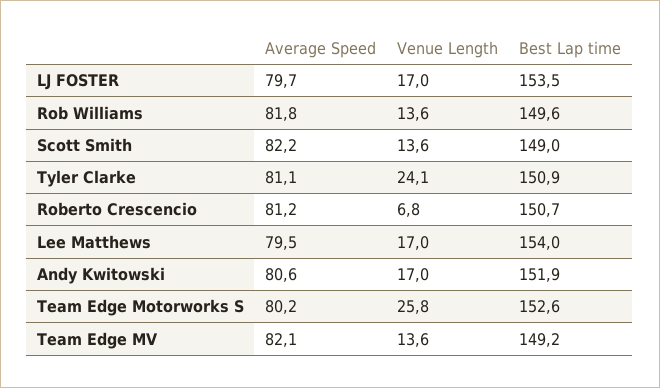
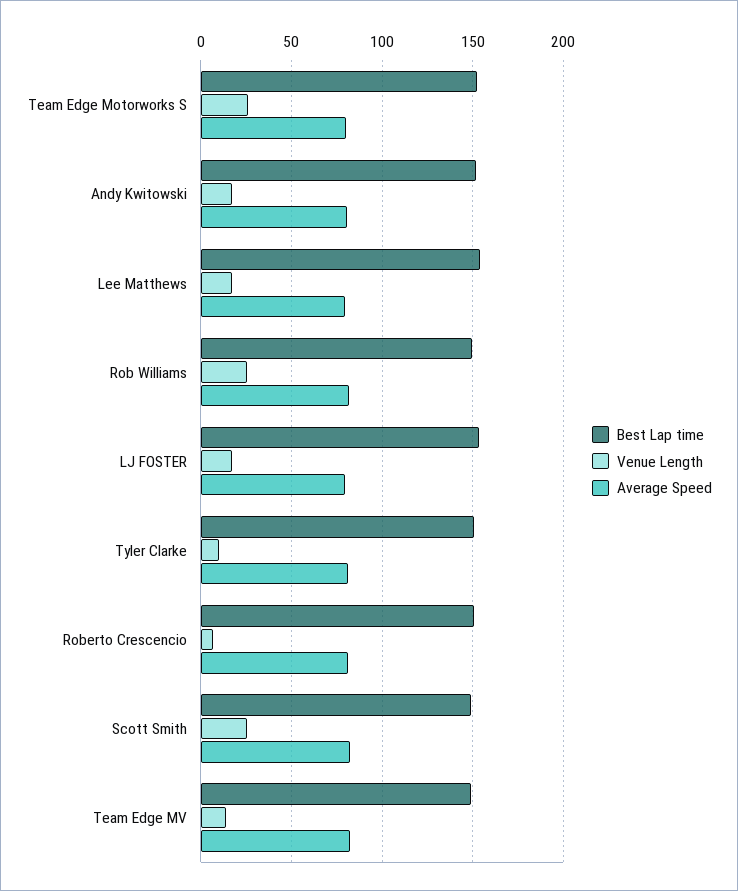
  {
    "Average Speed": {
      "LJ FOSTER": 79.7,
      "Rob Williams": 81.8,
      "Scott Smith": 82.2,
      "Tyler Clarke": 81.1,
      "Roberto Crescencio": 81.2,
      "Lee Matthews": 79.5,
      "Andy Kwitowski": 80.6,
      "Team Edge Motorworks S": 80.2,
      "Team Edge MV": 82.1
    },
    "Venue Length": {
      "LJ FOSTER": 17,
-     "Rob Williams": 13.6,
+     "Rob Williams": 25,
-     "Scott Smith": 13.6,
+     "Scott Smith": 25,
-     "Tyler Clarke": 24.1,
+     "Tyler Clarke": 10,
      "Roberto Crescencio": 6.8,
      "Lee Matthews": 17,
      "Andy Kwitowski": 17,
      "Team Edge Motorworks S": 25.8,
      "Team Edge MV": 13.6
    },
    "Best Lap time": {
      "LJ FOSTER": 153.5,
      "Rob Williams": 149.6,
      "Scott Smith": 149,
      "Tyler Clarke": 150.9,
      "Roberto Crescencio": 150.7,
      "Lee Matthews": 154,
      "Andy Kwitowski": 151.9,
      "Team Edge Motorworks S": 152.6,
      "Team Edge MV": 149.2
    }
  }

